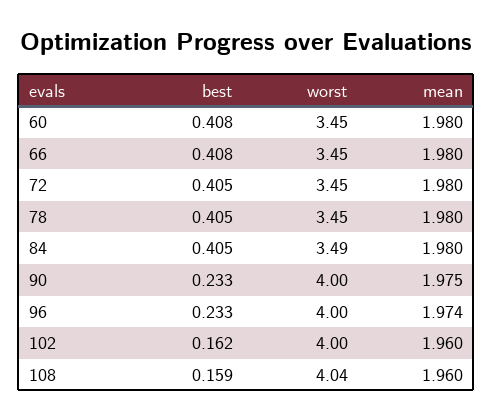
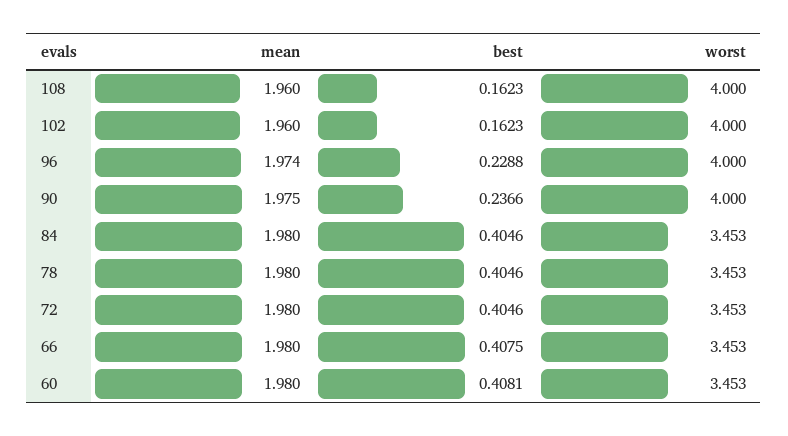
  {
    "best": {
      "60": 0.4081,
      "66": 0.4075,
      "72": 0.4046,
      "78": 0.4046,
      "84": 0.4046,
-     "90": 0.233,
+     "90": 0.2366,
-     "96": 0.233,
+     "96": 0.2288,
      "102": 0.1623,
-     "108": 0.159
+     "108": 0.1623
    },
    "worst": {
      "60": 3.453,
      "66": 3.453,
      "72": 3.453,
      "78": 3.453,
-     "84": 3.49,
+     "84": 3.453,
      "90": 4,
      "96": 4,
      "102": 4,
-     "108": 4.04
+     "108": 4
    },
    "mean": {
      "60": 1.98,
      "66": 1.98,
      "72": 1.98,
      "78": 1.98,
      "84": 1.98,
      "90": 1.975,
      "96": 1.974,
      "102": 1.96,
      "108": 1.96
    }
  }

